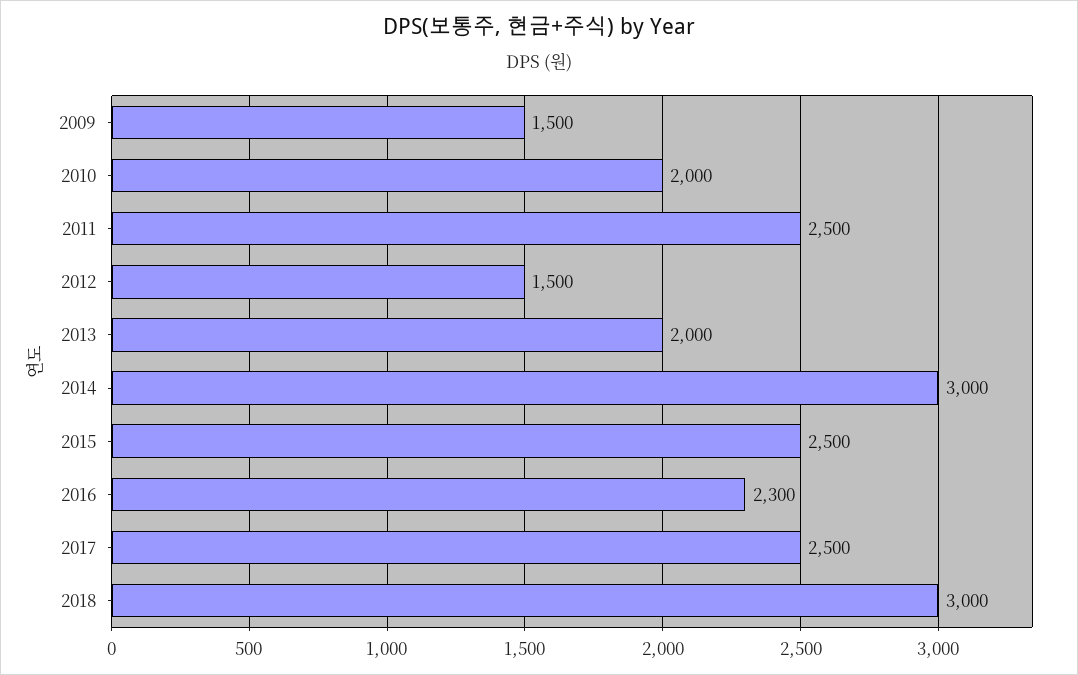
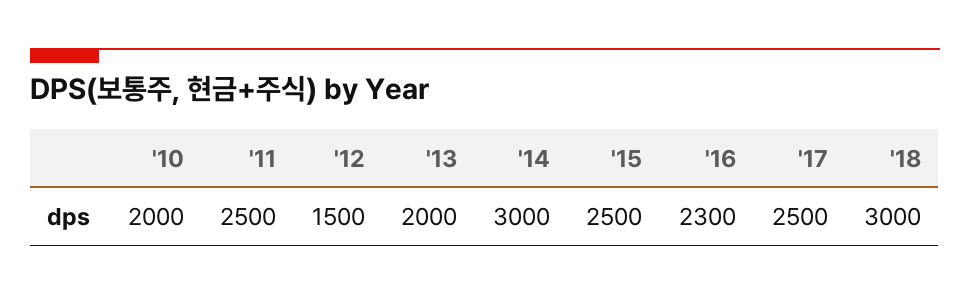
  {
-   "2009": 1500,
    "2010": 2000,
    "2011": 2500,
    "2012": 1500,
    "2013": 2000,
    "2014": 3000,
    "2015": 2500,
    "2016": 2300,
    "2017": 2500,
    "2018": 3000
  }

